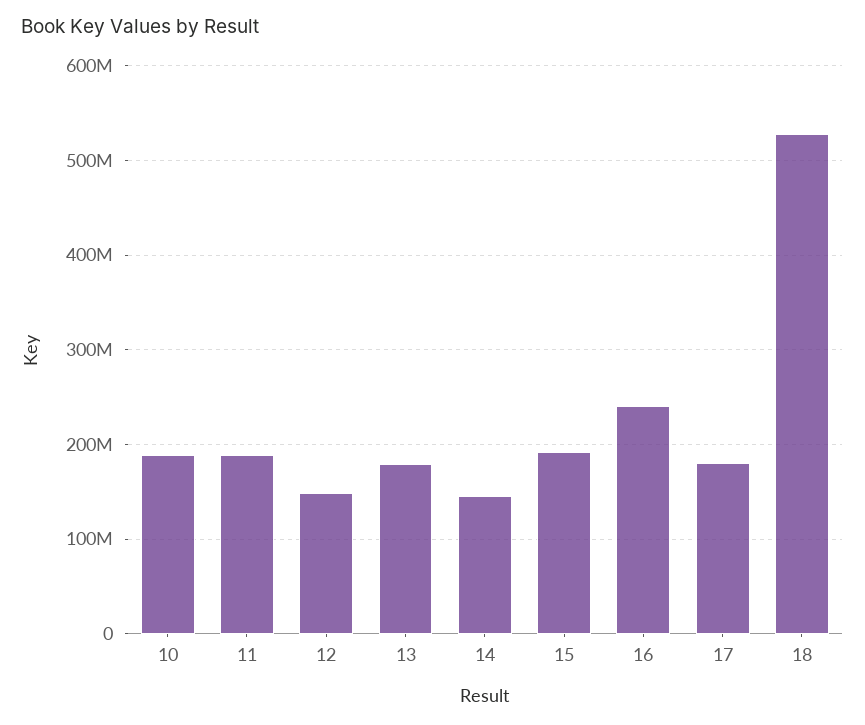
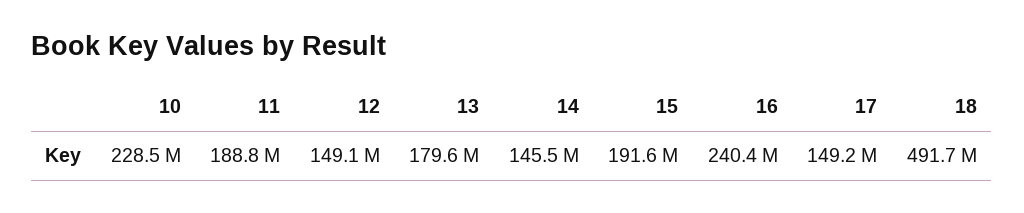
  {
-   "10": 190000000,
+   "10": 228500000,
    "11": 188800000,
    "12": 149100000,
    "13": 179600000,
    "14": 145500000,
    "15": 191600000,
    "16": 240400000,
-   "17": 180000000,
+   "17": 149200000,
-   "18": 530000000
+   "18": 491700000
  }

